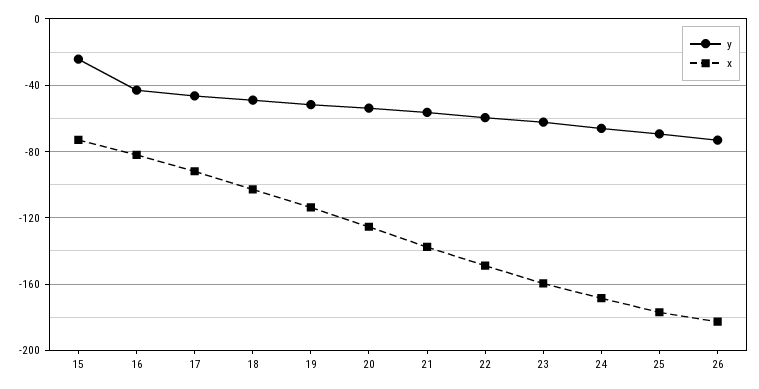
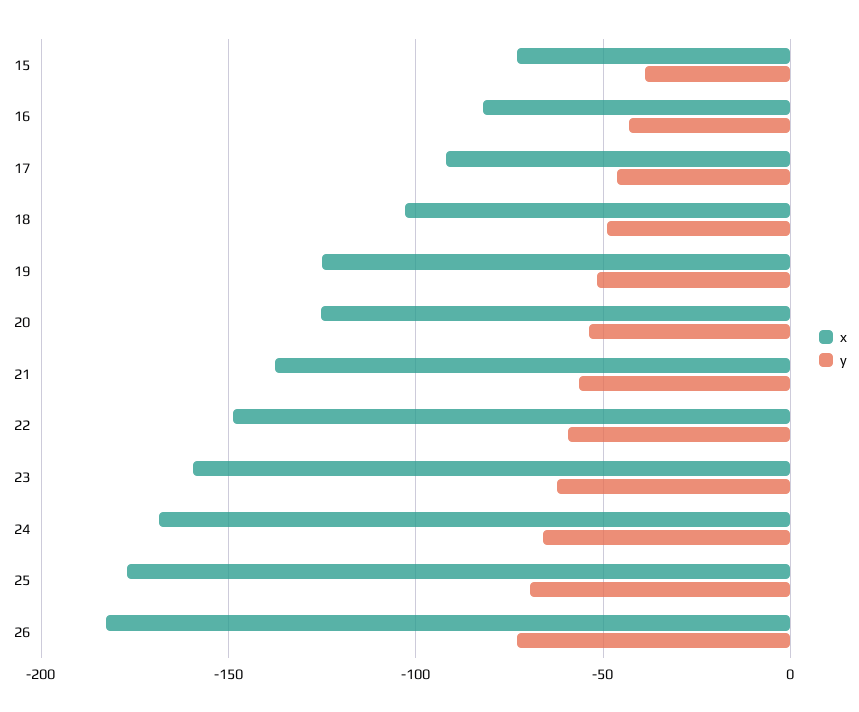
  {
    "y": {
-     "15": -25,
+     "15": -40,
      "16": -45,
      "17": -45,
      "18": -50,
      "19": -50,
      "20": -55,
      "21": -55,
      "22": -60,
      "23": -60,
      "24": -65,
      "25": -70,
      "26": -75
    },
    "x": {
      "15": -75,
      "16": -80,
      "17": -90,
      "18": -105,
-     "19": -115,
+     "19": -125,
      "20": -125,
      "21": -140,
      "22": -150,
      "23": -160,
      "24": -170,
      "25": -175,
      "26": -185
    }
  }

